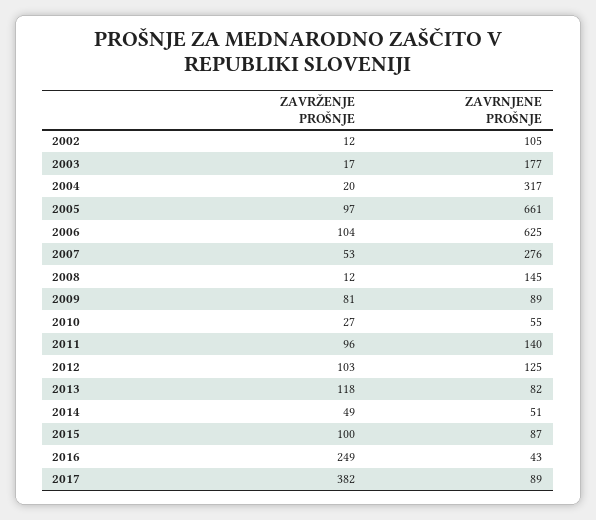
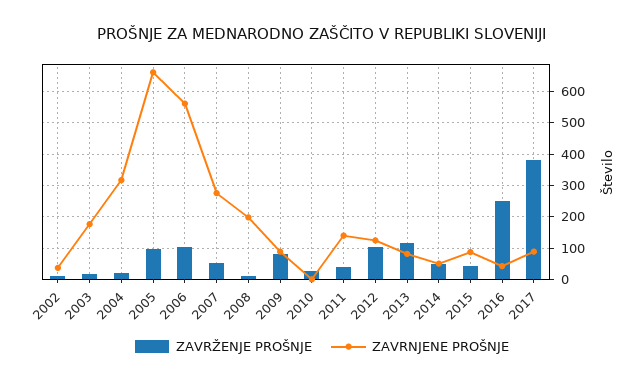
  {
    "ZAVRŽENJE PROŠNJE": {
      "2002": 12,
      "2003": 17,
      "2004": 20,
      "2005": 97,
      "2006": 104,
      "2007": 53,
      "2008": 12,
      "2009": 81,
      "2010": 27,
-     "2011": 96,
+     "2011": 40,
      "2012": 103,
      "2013": 118,
      "2014": 49,
-     "2015": 100,
+     "2015": 40,
      "2016": 249,
      "2017": 382
    },
    "ZAVRNJENE PROŠNJE": {
-     "2002": 105,
+     "2002": 40,
      "2003": 177,
      "2004": 317,
      "2005": 661,
-     "2006": 625,
+     "2006": 560,
      "2007": 276,
-     "2008": 145,
+     "2008": 200,
      "2009": 89,
-     "2010": 55,
+     "2010": 0,
      "2011": 140,
      "2012": 125,
      "2013": 82,
      "2014": 51,
      "2015": 87,
      "2016": 43,
      "2017": 89
    }
  }

